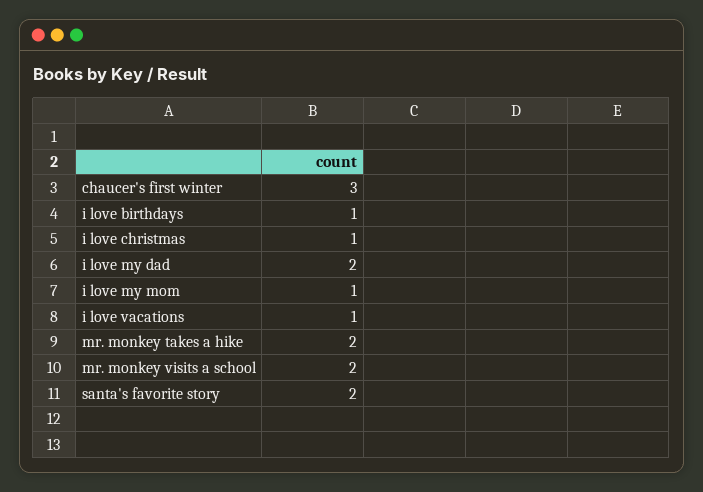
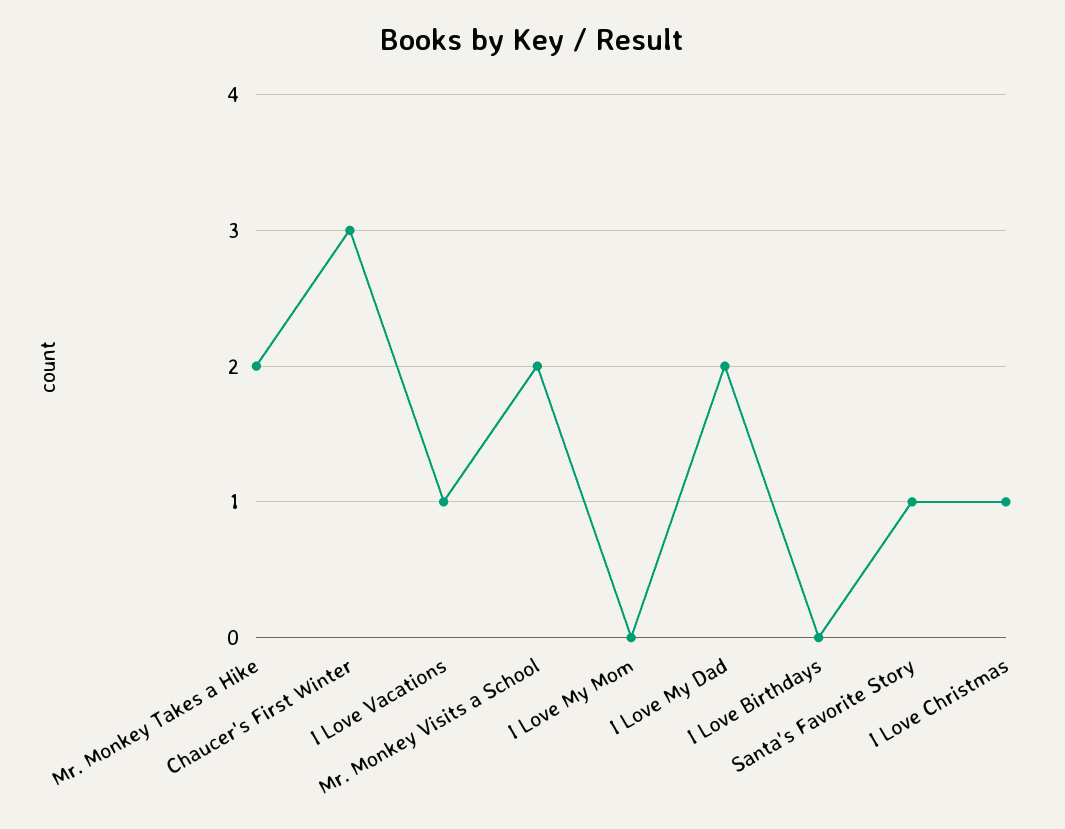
  {
    "chaucer's first winter": 3,
-   "i love birthdays": 1,
+   "i love birthdays": 0,
    "i love christmas": 1,
    "i love my dad": 2,
-   "i love my mom": 1,
+   "i love my mom": 0,
    "i love vacations": 1,
    "mr. monkey takes a hike": 2,
    "mr. monkey visits a school": 2,
-   "santa's favorite story": 2
+   "santa's favorite story": 1
  }

